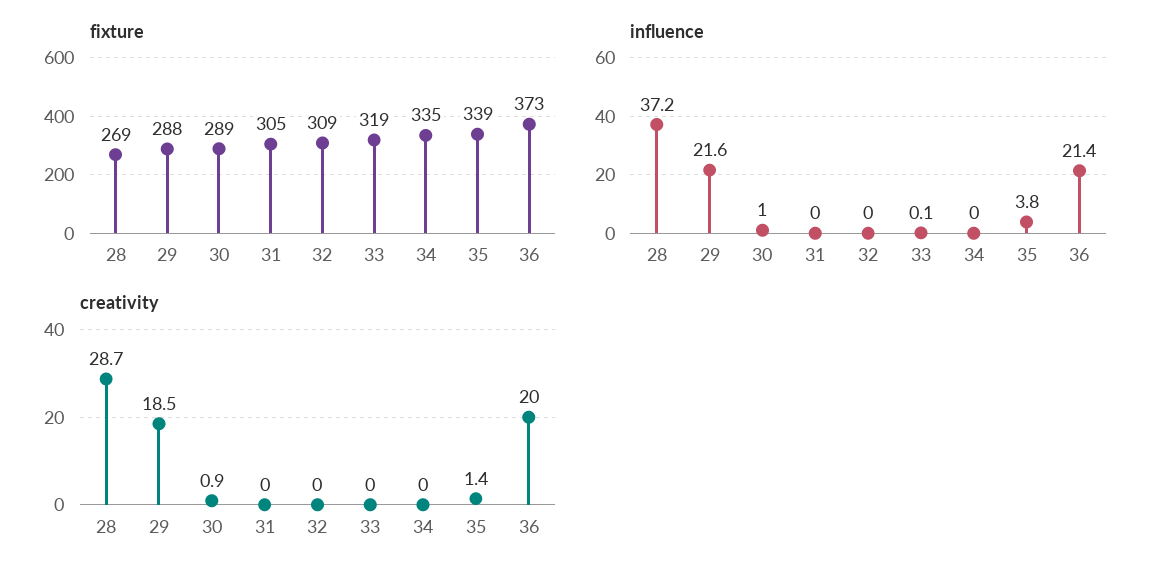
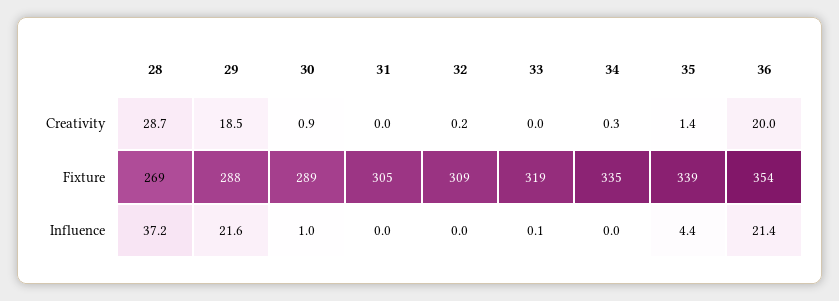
  {
    "fixture": {
      "28": 269,
      "29": 288,
      "30": 289,
      "31": 305,
      "32": 309,
      "33": 319,
      "34": 335,
      "35": 339,
-     "36": 373
+     "36": 354
    },
    "influence": {
      "28": 37.2,
      "29": 21.6,
      "30": 1,
      "31": 0,
      "32": 0,
      "33": 0.1,
      "34": 0,
-     "35": 3.8,
+     "35": 4.4,
      "36": 21.4
    },
    "creativity": {
      "28": 28.7,
      "29": 18.5,
      "30": 0.9,
      "31": 0,
-     "32": 0,
+     "32": 0.2,
      "33": 0,
-     "34": 0,
+     "34": 0.3,
      "35": 1.4,
      "36": 20
    }
  }

